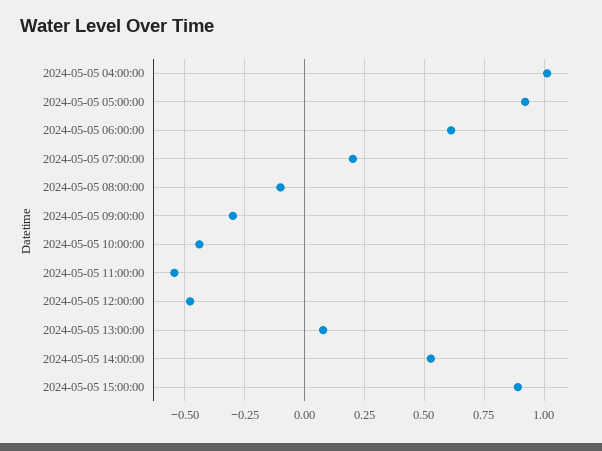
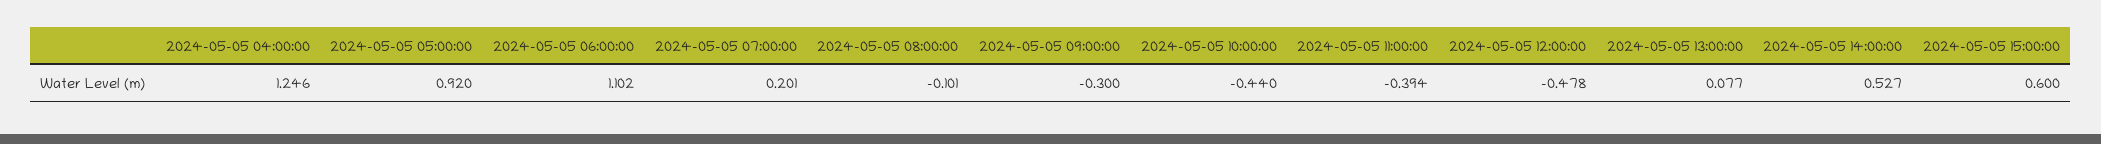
  {
-   "2024-05-05 04:00:00": 1,
+   "2024-05-05 04:00:00": 1.246,
    "2024-05-05 05:00:00": 0.92,
-   "2024-05-05 06:00:00": 0.6,
+   "2024-05-05 06:00:00": 1.102,
    "2024-05-05 07:00:00": 0.201,
    "2024-05-05 08:00:00": -0.101,
    "2024-05-05 09:00:00": -0.3,
    "2024-05-05 10:00:00": -0.44,
-   "2024-05-05 11:00:00": -0.55,
+   "2024-05-05 11:00:00": -0.394,
    "2024-05-05 12:00:00": -0.478,
    "2024-05-05 13:00:00": 0.077,
    "2024-05-05 14:00:00": 0.527,
-   "2024-05-05 15:00:00": 0.9
+   "2024-05-05 15:00:00": 0.6
  }

